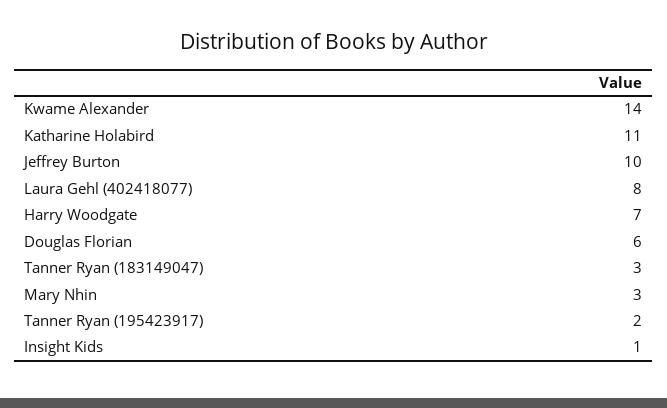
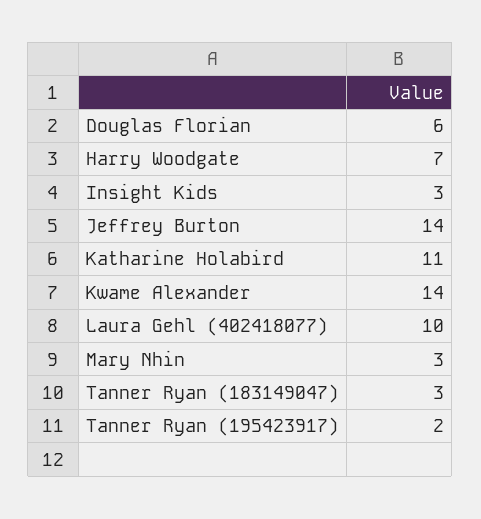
  {
    "Kwame Alexander": 14,
    "Katharine Holabird": 11,
-   "Jeffrey Burton": 10,
+   "Jeffrey Burton": 14,
-   "Laura Gehl (402418077)": 8,
+   "Laura Gehl (402418077)": 10,
    "Harry Woodgate": 7,
    "Douglas Florian": 6,
    "Tanner Ryan (183149047)": 3,
    "Mary Nhin": 3,
    "Tanner Ryan (195423917)": 2,
-   "Insight Kids": 1
+   "Insight Kids": 3
  }

